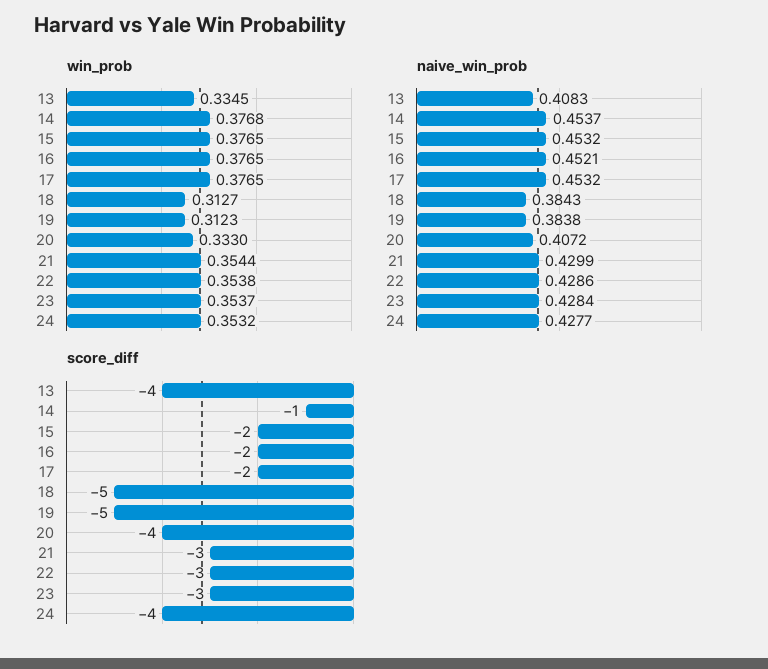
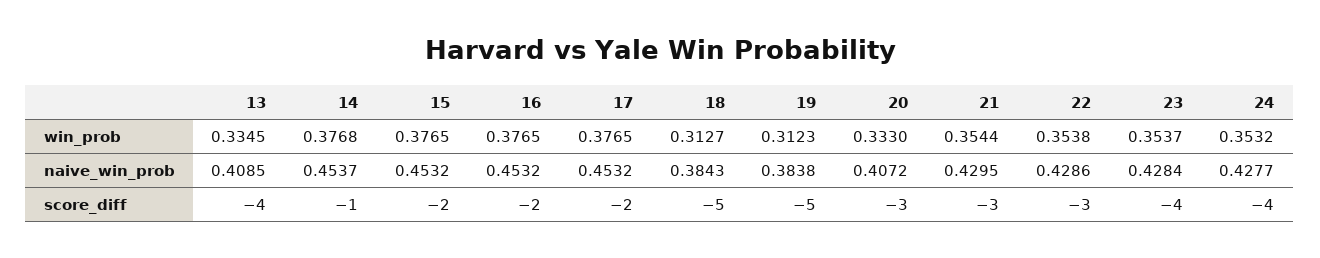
  {
    "win_prob": {
      "13": 0.3345,
      "14": 0.3768,
      "15": 0.3765,
      "16": 0.3765,
      "17": 0.3765,
      "18": 0.3127,
      "19": 0.3123,
      "20": 0.333,
      "21": 0.3544,
      "22": 0.3538,
      "23": 0.3537,
      "24": 0.3532
    },
    "naive_win_prob": {
-     "13": 0.4083,
+     "13": 0.4085,
      "14": 0.4537,
      "15": 0.4532,
-     "16": 0.4521,
+     "16": 0.4532,
      "17": 0.4532,
      "18": 0.3843,
      "19": 0.3838,
      "20": 0.4072,
-     "21": 0.4299,
+     "21": 0.4295,
      "22": 0.4286,
      "23": 0.4284,
      "24": 0.4277
    },
    "score_diff": {
      "13": -4,
      "14": -1,
      "15": -2,
      "16": -2,
      "17": -2,
      "18": -5,
      "19": -5,
-     "20": -4,
+     "20": -3,
      "21": -3,
      "22": -3,
-     "23": -3,
+     "23": -4,
      "24": -4
    }
  }

